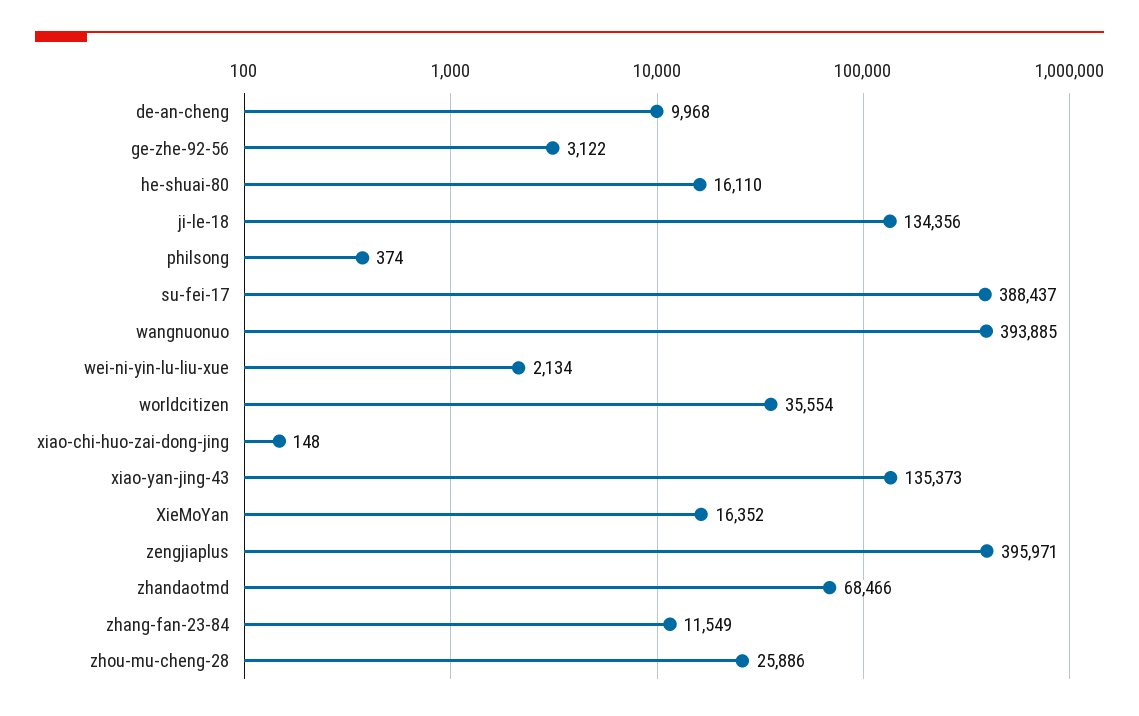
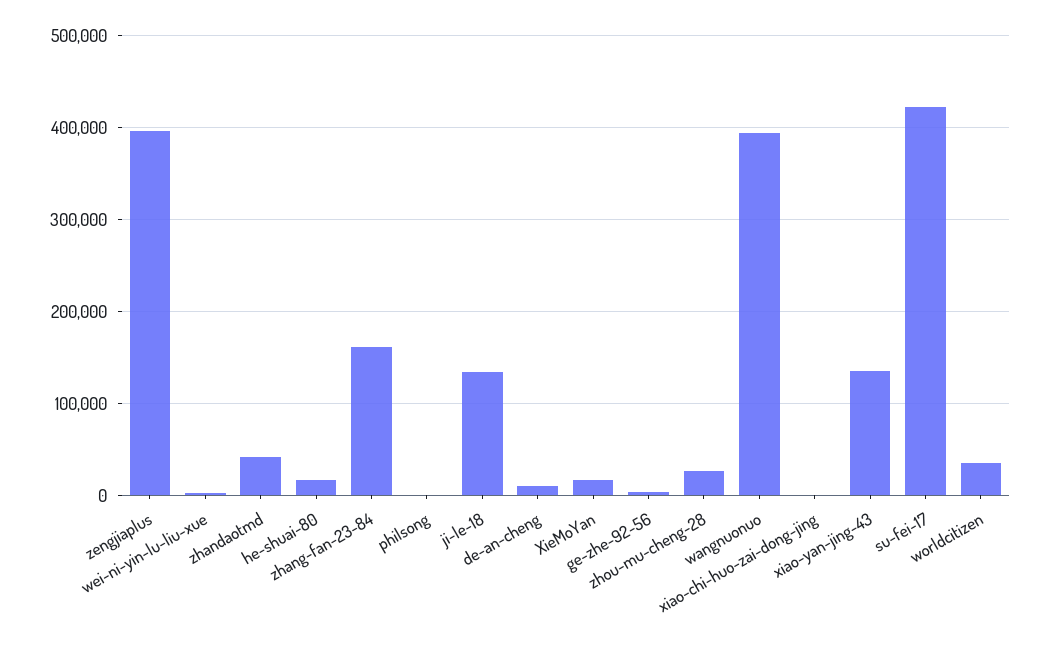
  {
    "de-an-cheng": 9968,
    "ge-zhe-92-56": 3122,
    "he-shuai-80": 16110,
    "ji-le-18": 134356,
    "philsong": 374,
-   "su-fei-17": 388437,
+   "su-fei-17": 420000,
    "wangnuonuo": 393885,
    "wei-ni-yin-lu-liu-xue": 2134,
    "worldcitizen": 35554,
    "xiao-chi-huo-zai-dong-jing": 148,
    "xiao-yan-jing-43": 135373,
    "XieMoYan": 16352,
    "zengjiaplus": 395971,
-   "zhandaotmd": 68466,
+   "zhandaotmd": 40000,
-   "zhang-fan-23-84": 11549,
+   "zhang-fan-23-84": 160000,
    "zhou-mu-cheng-28": 25886
  }

